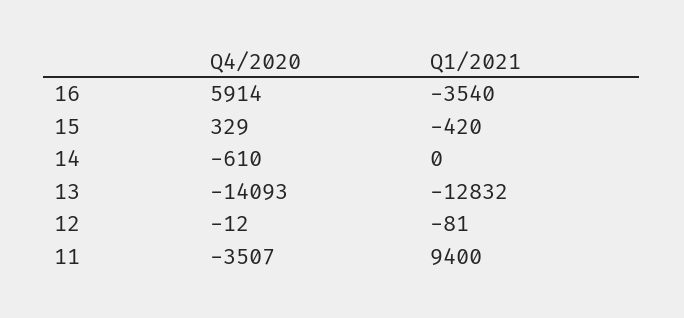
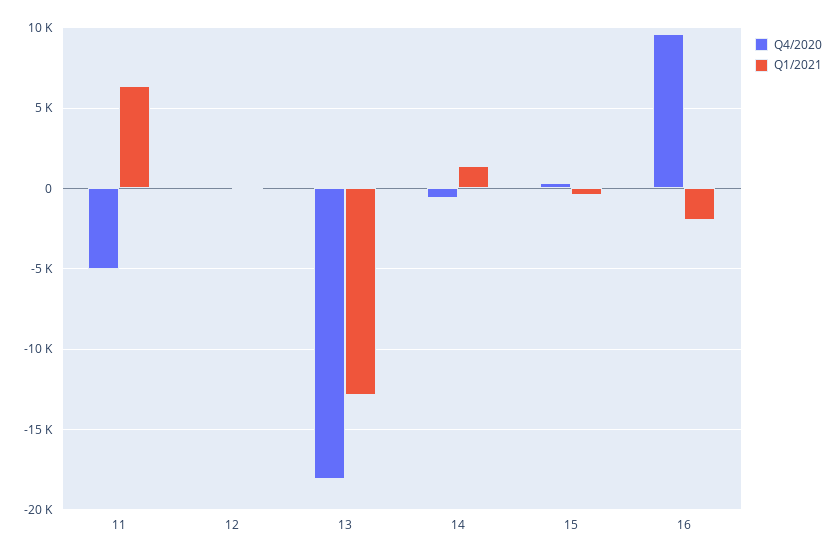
  {
    "Q4/2020": {
-     "16": 5914,
+     "16": 9500,
      "15": 329,
      "14": -610,
-     "13": -14093,
+     "13": -18000,
      "12": -12,
-     "11": -3507
+     "11": -5000
    },
    "Q1/2021": {
-     "16": -3540,
+     "16": -2000,
      "15": -420,
-     "14": 0,
+     "14": 1500,
      "13": -12832,
      "12": -81,
-     "11": 9400
+     "11": 6500
    }
  }

